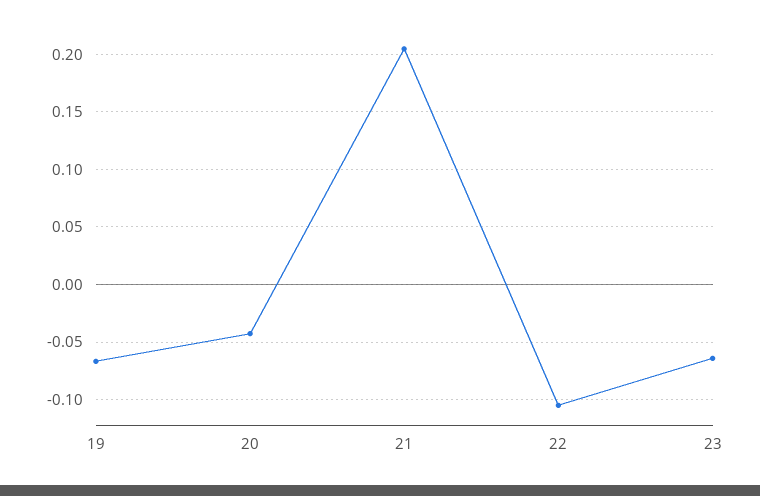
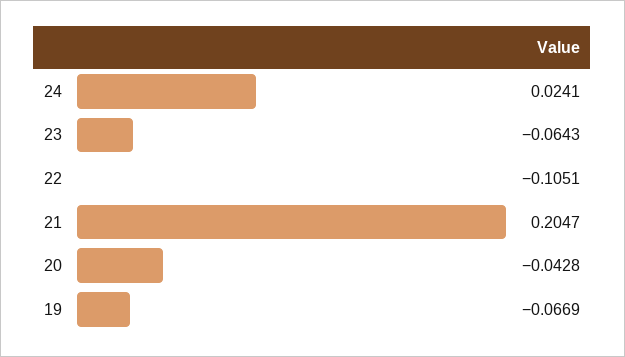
  {
    "19": -0.0669,
    "20": -0.0428,
    "21": 0.2047,
    "22": -0.1051,
-   "23": -0.0643
+   "23": -0.0643,
+   "24": 0.0241
  }

